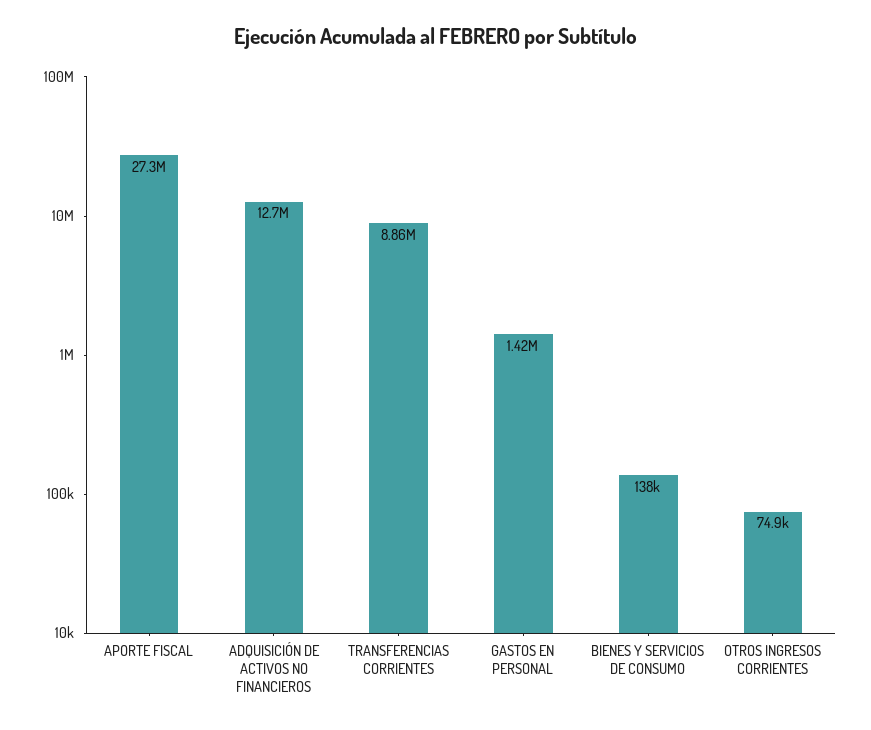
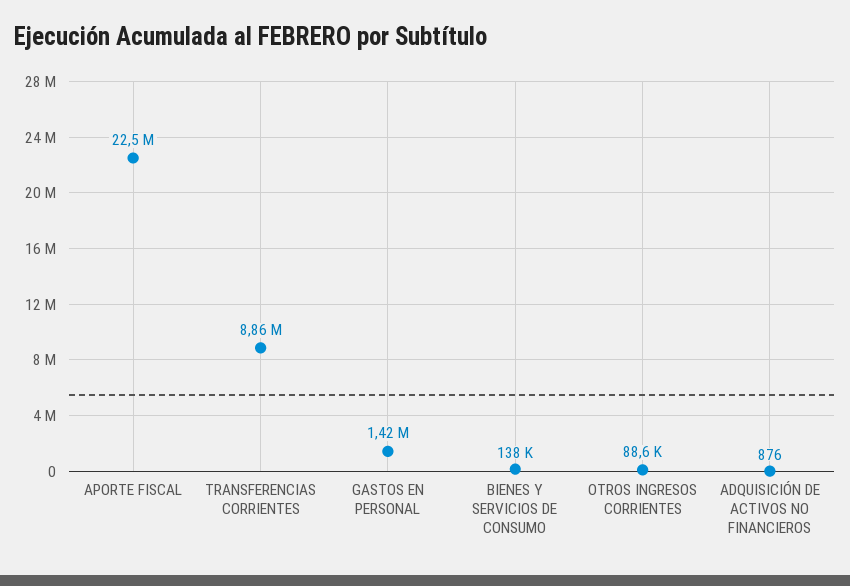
  {
-   "APORTE FISCAL": 27300000,
+   "APORTE FISCAL": 22500000,
-   "ADQUISICIÓN DE ACTIVOS NO FINANCIEROS": 12700000,
+   "ADQUISICIÓN DE ACTIVOS NO FINANCIEROS": 876,
    "TRANSFERENCIAS CORRIENTES": 8860000,
    "GASTOS EN PERSONAL": 1420000,
    "BIENES Y SERVICIOS DE CONSUMO": 138000,
-   "OTROS INGRESOS CORRIENTES": 74900
+   "OTROS INGRESOS CORRIENTES": 88600
  }

